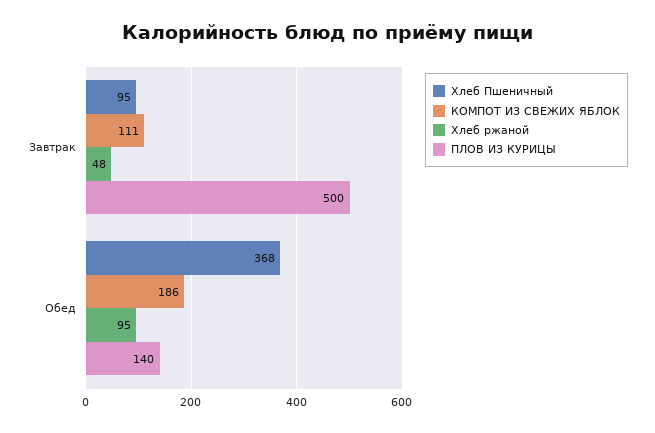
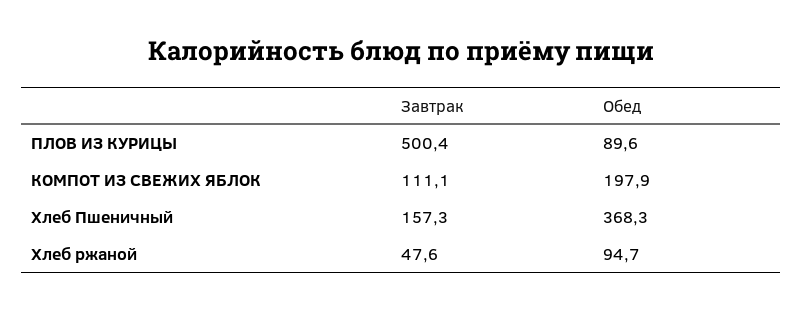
  {
    "Хлеб Пшеничный": {
-     "Завтрак": 95,
+     "Завтрак": 157.3,
      "Обед": 368.3
    },
    "КОМПОТ ИЗ СВЕЖИХ ЯБЛОК": {
      "Завтрак": 111.1,
-     "Обед": 186
+     "Обед": 197.9
    },
    "Хлеб ржаной": {
      "Завтрак": 47.6,
      "Обед": 94.7
    },
    "ПЛОВ ИЗ КУРИЦЫ": {
      "Завтрак": 500.4,
-     "Обед": 140
+     "Обед": 89.6
    }
  }

